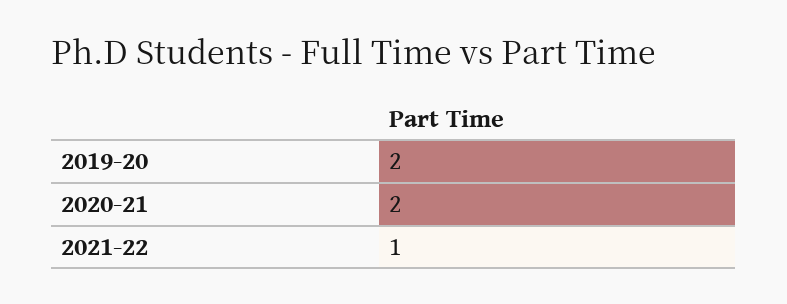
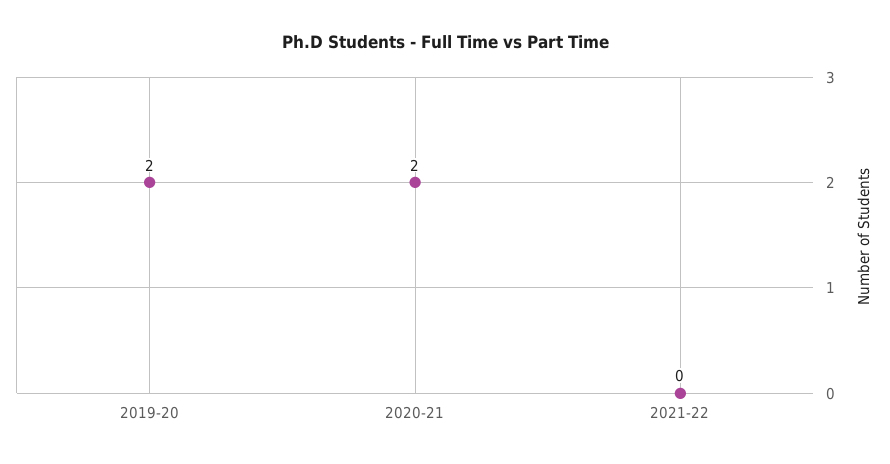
  {
    "2019-20": 2,
    "2020-21": 2,
-   "2021-22": 1
+   "2021-22": 0
  }

